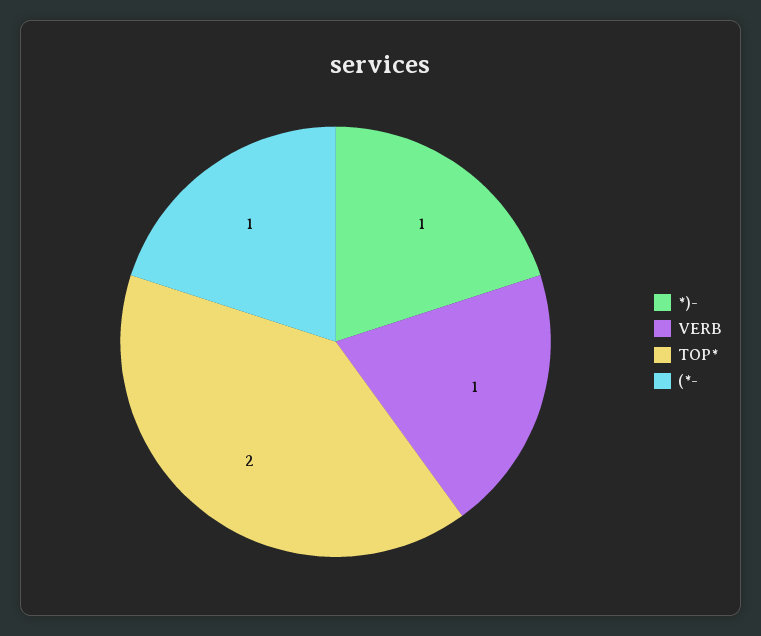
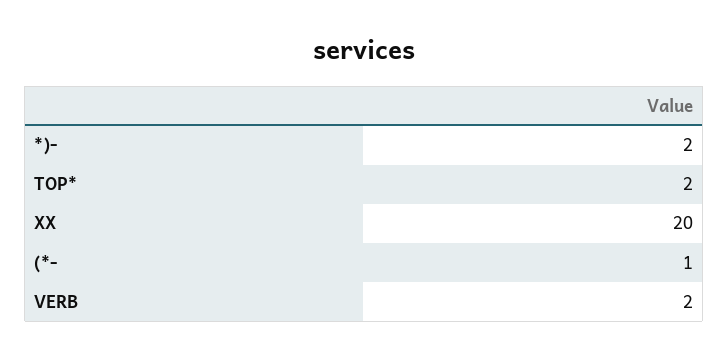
  {
-   "*)-": 1,
+   "*)-": 2,
-   "VERB": 1,
+   "VERB": 2,
    "TOP*": 2,
-   "(*-": 1
+   "(*-": 1,
+   "XX": 20
  }

